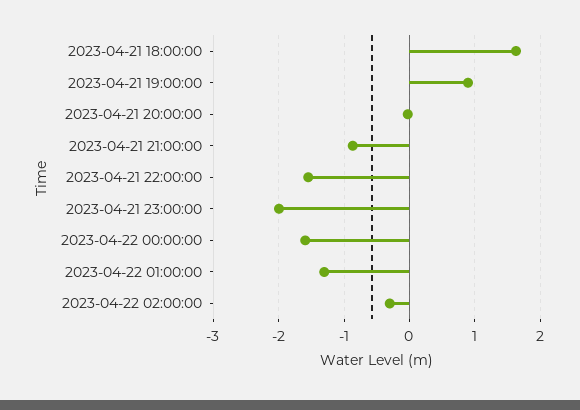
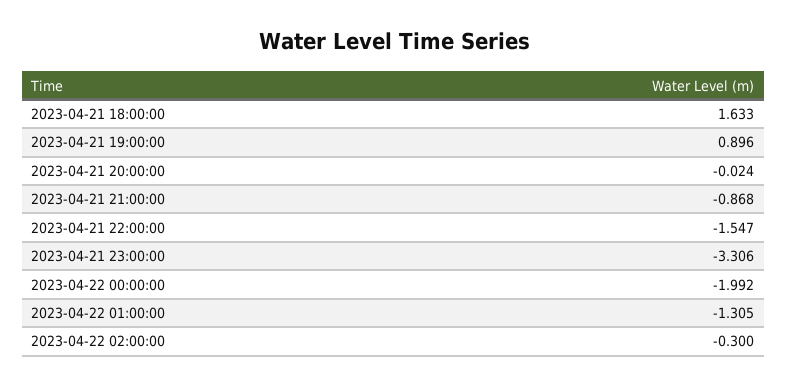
  {
    "2023-04-21 18:00:00": 1.633,
    "2023-04-21 19:00:00": 0.896,
    "2023-04-21 20:00:00": -0.024,
    "2023-04-21 21:00:00": -0.868,
    "2023-04-21 22:00:00": -1.547,
-   "2023-04-21 23:00:00": -2,
+   "2023-04-21 23:00:00": -3.306,
-   "2023-04-22 00:00:00": -1.6,
+   "2023-04-22 00:00:00": -1.992,
    "2023-04-22 01:00:00": -1.305,
    "2023-04-22 02:00:00": -0.3
  }

